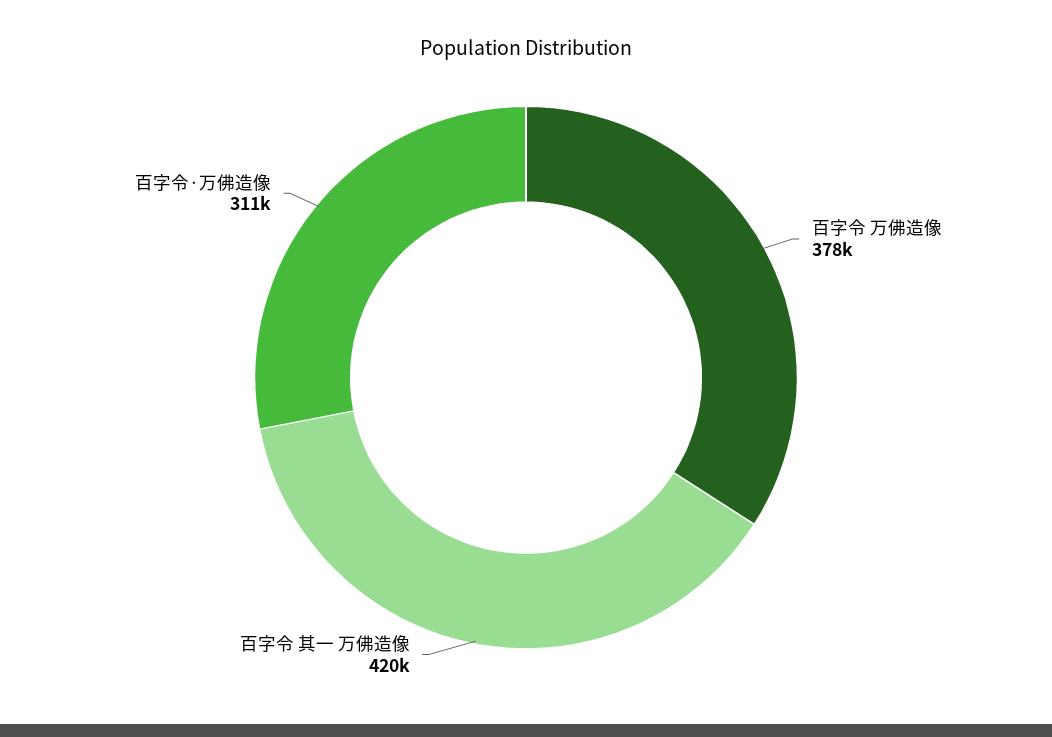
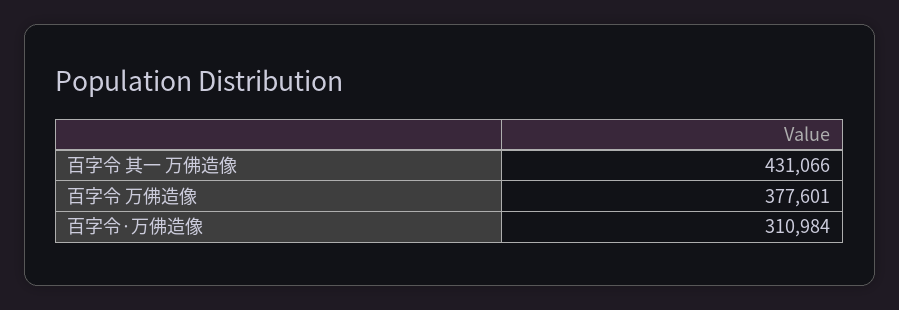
  {
    "百字令 万佛造像": 377601,
-   "百字令 其一 万佛造像": 420000,
+   "百字令 其一 万佛造像": 431066,
    "百字令·万佛造像": 310984
  }

